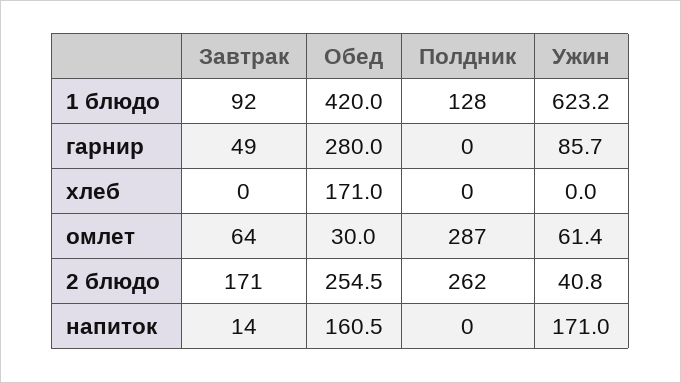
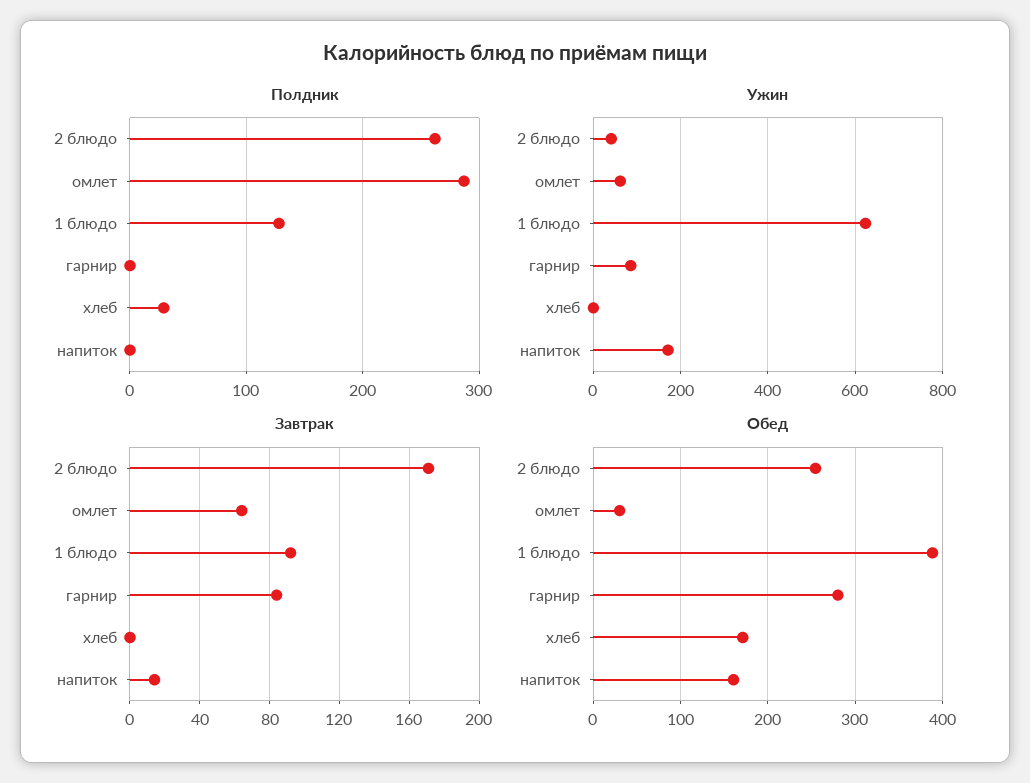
  {
    "Завтрак": {
      "1 блюдо": 92,
-     "гарнир": 49,
+     "гарнир": 85,
      "хлеб": 0,
      "омлет": 64,
      "2 блюдо": 171,
      "напиток": 14
    },
    "Обед": {
-     "1 блюдо": 420,
+     "1 блюдо": 390,
      "гарнир": 280,
      "хлеб": 171,
      "омлет": 30,
      "2 блюдо": 254.5,
      "напиток": 160.5
    },
    "Полдник": {
      "1 блюдо": 128,
      "гарнир": 0,
-     "хлеб": 0,
+     "хлеб": 30,
      "омлет": 287,
      "2 блюдо": 262,
      "напиток": 0
    },
    "Ужин": {
      "1 блюдо": 623.2,
      "гарнир": 85.7,
      "хлеб": 0,
      "омлет": 61.4,
      "2 блюдо": 40.8,
      "напиток": 171
    }
  }

